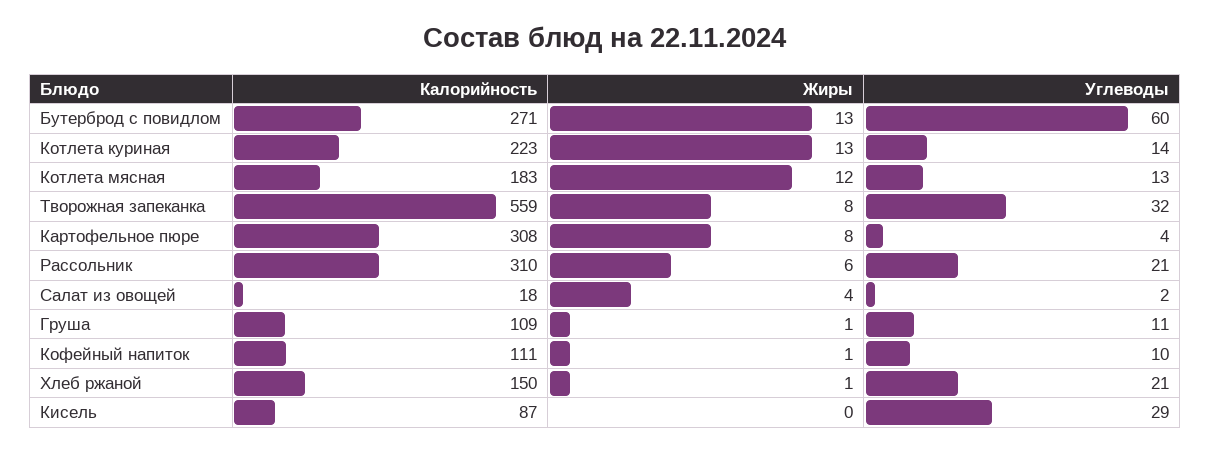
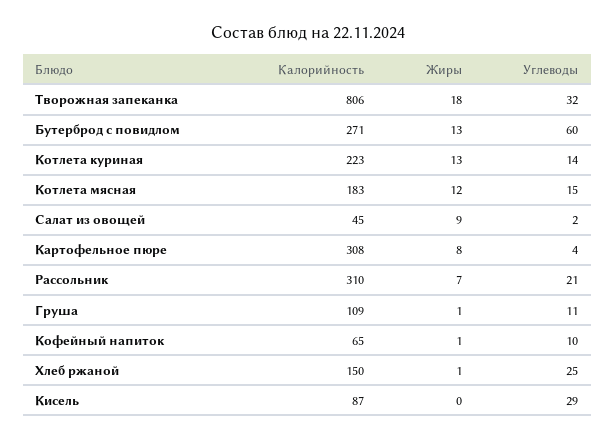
  {
    "Калорийность": {
      "Бутерброд с повидлом": 271,
      "Котлета куриная": 223,
      "Котлета мясная": 183,
-     "Творожная запеканка": 559,
+     "Творожная запеканка": 806,
      "Картофельное пюре": 308,
      "Рассольник": 310,
-     "Салат из овощей": 18,
+     "Салат из овощей": 45,
      "Груша": 109,
-     "Кофейный напиток": 111,
+     "Кофейный напиток": 65,
      "Хлеб ржаной": 150,
      "Кисель": 87
    },
    "Жиры": {
      "Бутерброд с повидлом": 13,
      "Котлета куриная": 13,
      "Котлета мясная": 12,
-     "Творожная запеканка": 8,
+     "Творожная запеканка": 18,
      "Картофельное пюре": 8,
-     "Рассольник": 6,
+     "Рассольник": 7,
-     "Салат из овощей": 4,
+     "Салат из овощей": 9,
      "Груша": 1,
      "Кофейный напиток": 1,
      "Хлеб ржаной": 1,
      "Кисель": 0
    },
    "Углеводы": {
      "Бутерброд с повидлом": 60,
      "Котлета куриная": 14,
-     "Котлета мясная": 13,
+     "Котлета мясная": 15,
      "Творожная запеканка": 32,
      "Картофельное пюре": 4,
      "Рассольник": 21,
      "Салат из овощей": 2,
      "Груша": 11,
      "Кофейный напиток": 10,
-     "Хлеб ржаной": 21,
+     "Хлеб ржаной": 25,
      "Кисель": 29
    }
  }

